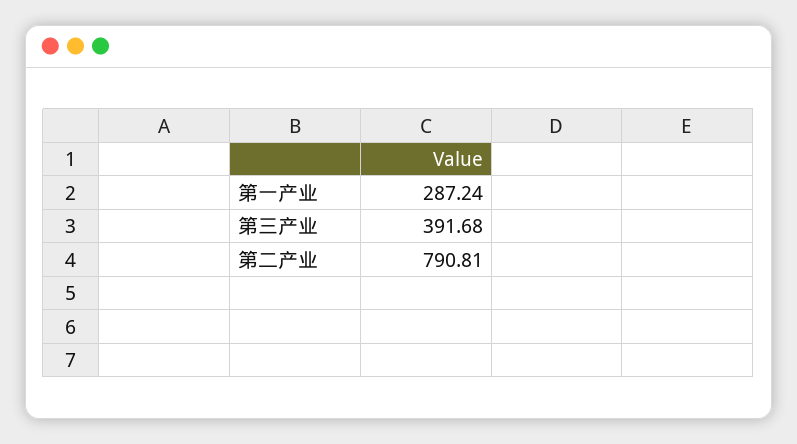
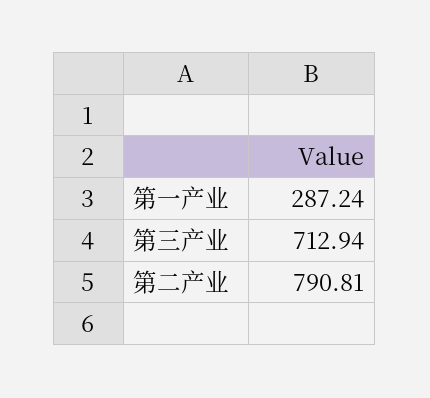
  {
    "第一产业": 287.24,
-   "第三产业": 391.68,
+   "第三产业": 712.94,
    "第二产业": 790.81
  }

